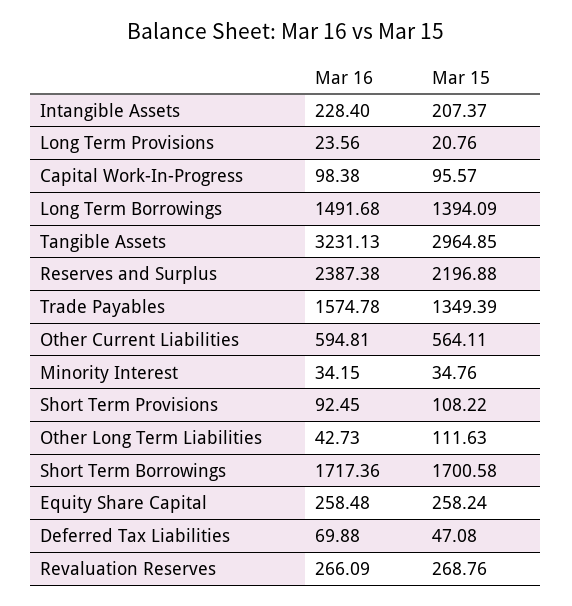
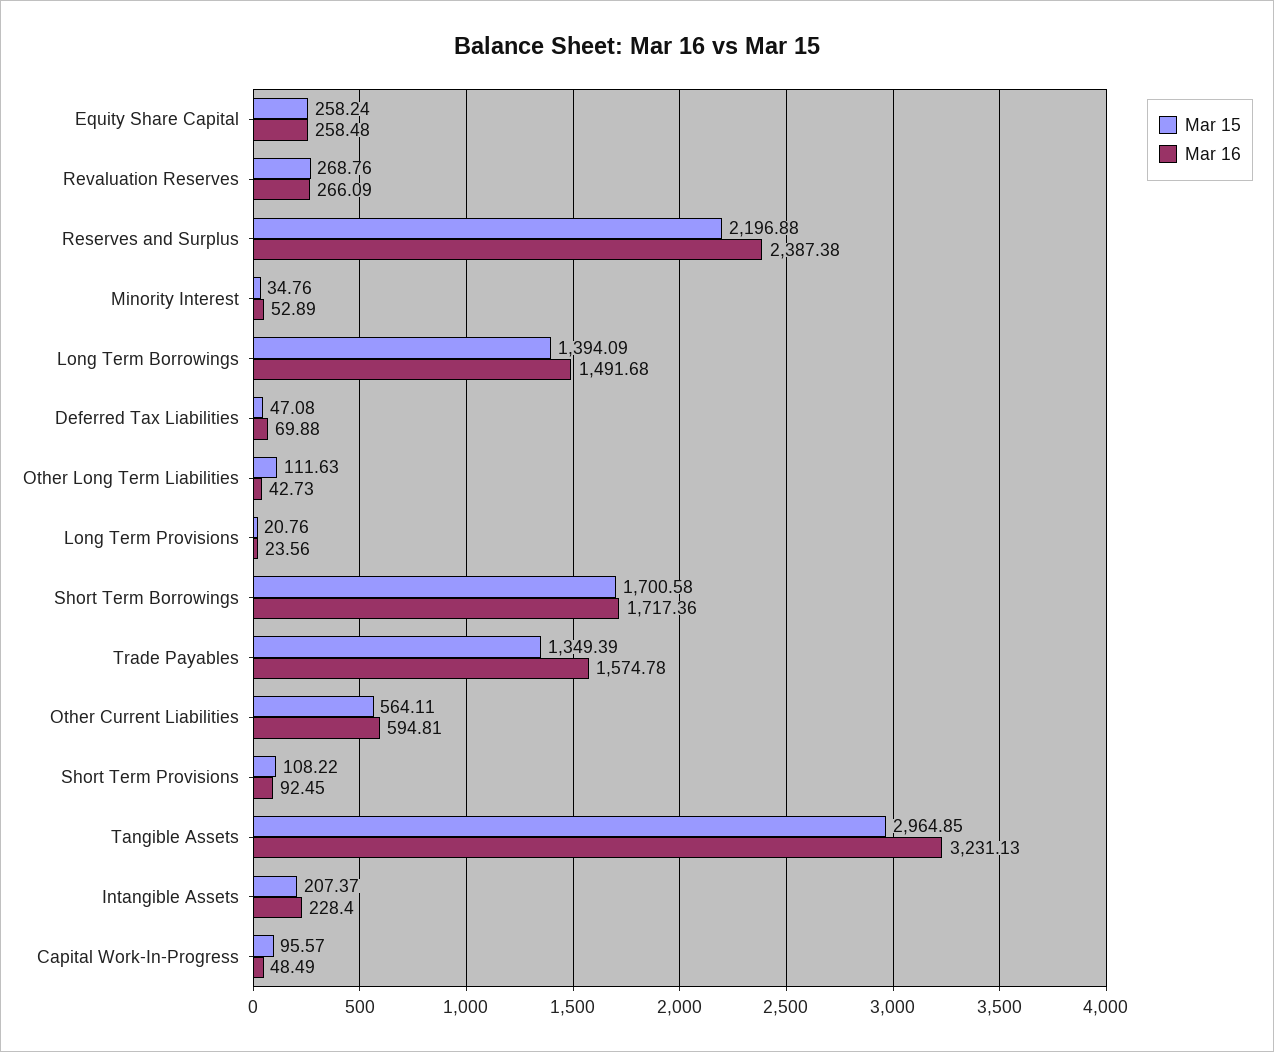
  {
    "Mar 16": {
      "Intangible Assets": 228.4,
      "Long Term Provisions": 23.56,
-     "Capital Work-In-Progress": 98.38,
+     "Capital Work-In-Progress": 48.49,
      "Long Term Borrowings": 1491.68,
      "Tangible Assets": 3231.13,
      "Reserves and Surplus": 2387.38,
      "Trade Payables": 1574.78,
      "Other Current Liabilities": 594.81,
-     "Minority Interest": 34.15,
+     "Minority Interest": 52.89,
      "Short Term Provisions": 92.45,
      "Other Long Term Liabilities": 42.73,
      "Short Term Borrowings": 1717.36,
      "Equity Share Capital": 258.48,
      "Deferred Tax Liabilities": 69.88,
      "Revaluation Reserves": 266.09
    },
    "Mar 15": {
      "Intangible Assets": 207.37,
      "Long Term Provisions": 20.76,
      "Capital Work-In-Progress": 95.57,
      "Long Term Borrowings": 1394.09,
      "Tangible Assets": 2964.85,
      "Reserves and Surplus": 2196.88,
      "Trade Payables": 1349.39,
      "Other Current Liabilities": 564.11,
      "Minority Interest": 34.76,
      "Short Term Provisions": 108.22,
      "Other Long Term Liabilities": 111.63,
      "Short Term Borrowings": 1700.58,
      "Equity Share Capital": 258.24,
      "Deferred Tax Liabilities": 47.08,
      "Revaluation Reserves": 268.76
    }
  }

